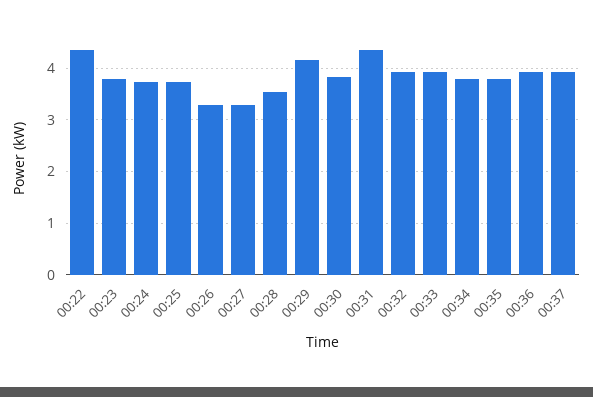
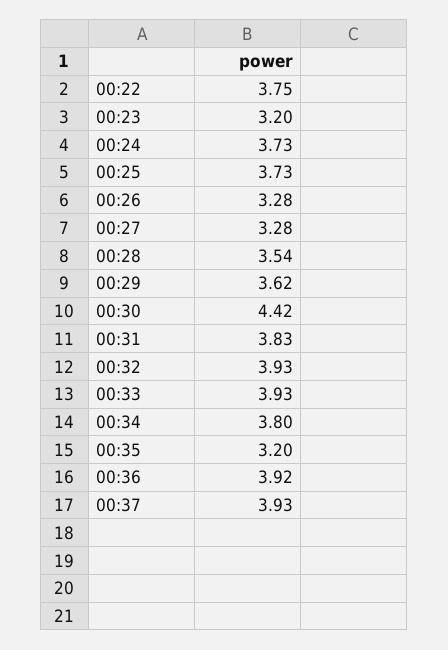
  {
-   "00:22": 4.4,
+   "00:22": 3.75,
-   "00:23": 3.8,
+   "00:23": 3.2,
    "00:24": 3.73,
    "00:25": 3.73,
    "00:26": 3.28,
    "00:27": 3.28,
    "00:28": 3.54,
-   "00:29": 4.2,
+   "00:29": 3.62,
-   "00:30": 3.8,
+   "00:30": 4.42,
-   "00:31": 4.4,
+   "00:31": 3.83,
    "00:32": 3.93,
    "00:33": 3.93,
    "00:34": 3.8,
-   "00:35": 3.8,
+   "00:35": 3.2,
    "00:36": 3.92,
    "00:37": 3.93
  }

